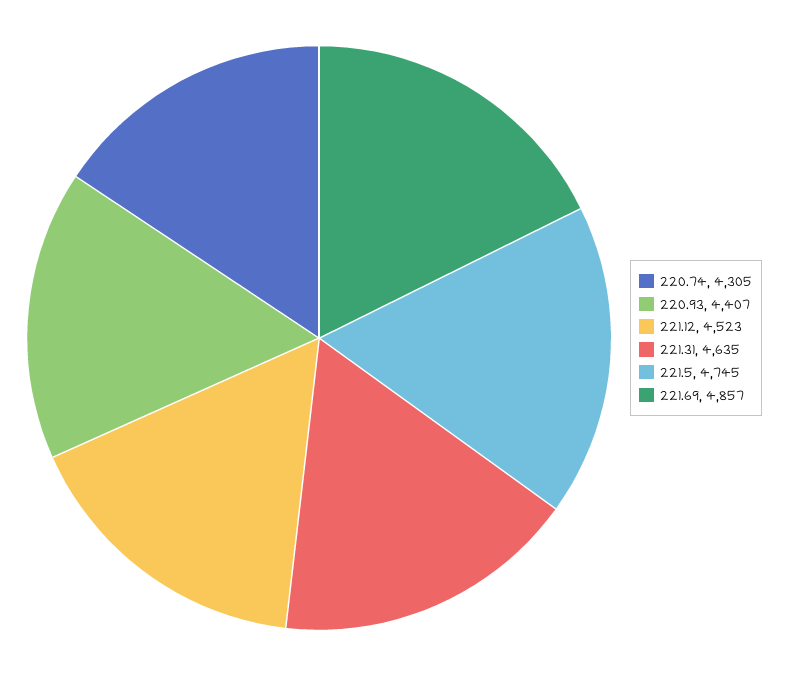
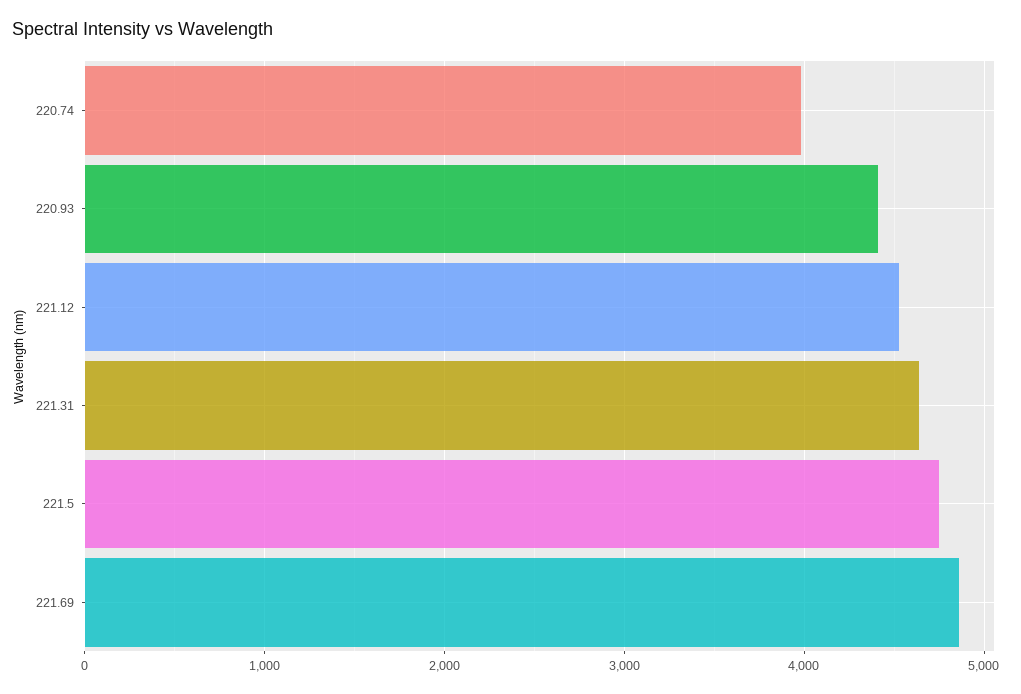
  {
-   "220.74": 4305,
+   "220.74": 4000,
    "220.93": 4407,
    "221.12": 4523,
    "221.31": 4635,
    "221.5": 4745,
    "221.69": 4857
  }

